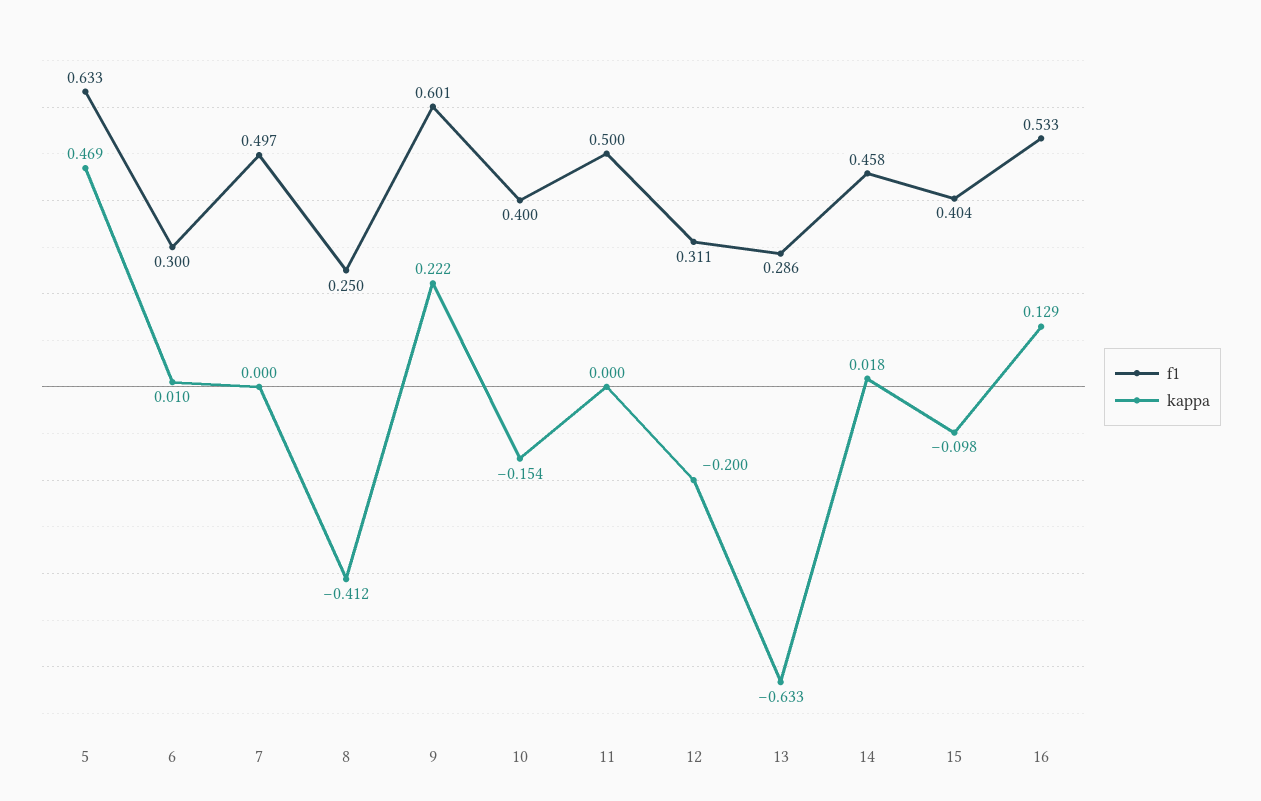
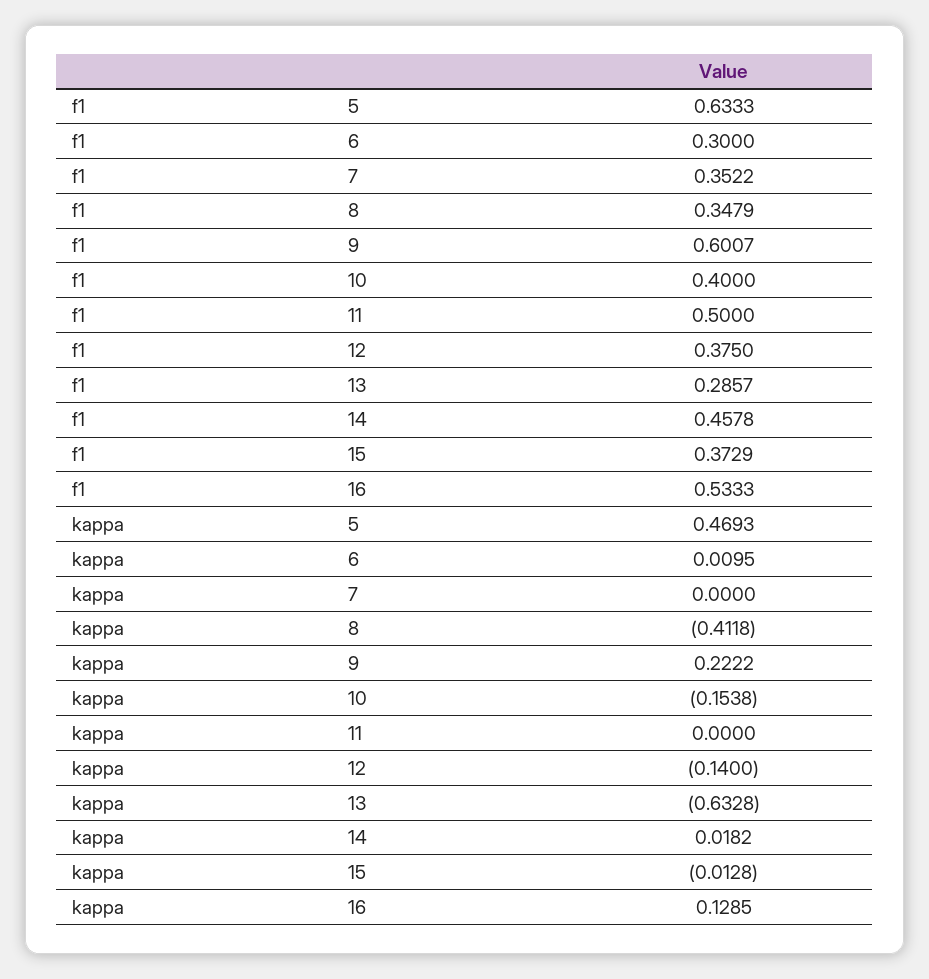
  {
    "f1": {
      "5": 0.6333,
      "6": 0.3,
-     "7": 0.497,
+     "7": 0.3522,
-     "8": 0.25,
+     "8": 0.3479,
      "9": 0.6007,
      "10": 0.4,
      "11": 0.5,
-     "12": 0.311,
+     "12": 0.375,
      "13": 0.2857,
      "14": 0.4578,
-     "15": 0.404,
+     "15": 0.3729,
      "16": 0.5333
    },
    "kappa": {
      "5": 0.4693,
      "6": 0.0095,
      "7": 0,
      "8": -0.4118,
      "9": 0.2222,
      "10": -0.1538,
      "11": 0,
-     "12": -0.2,
+     "12": -0.14,
      "13": -0.6328,
      "14": 0.0182,
-     "15": -0.098,
+     "15": -0.0128,
      "16": 0.1285
    }
  }

